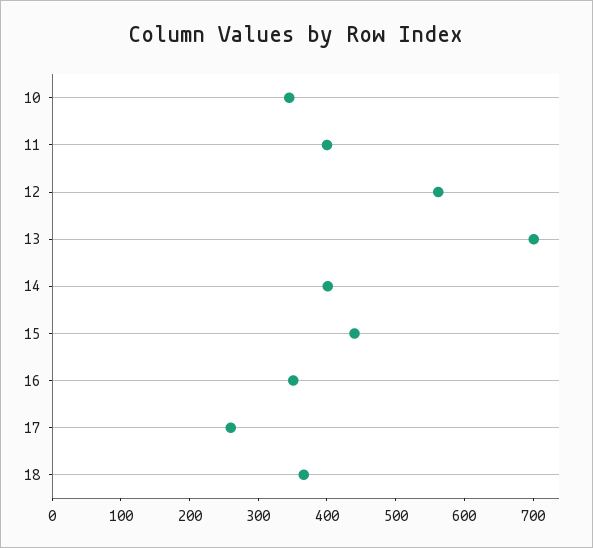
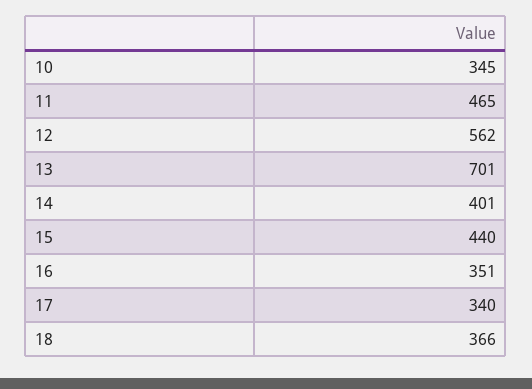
  {
    "10": 345,
-   "11": 400,
+   "11": 465,
    "12": 562,
    "13": 701,
    "14": 401,
    "15": 440,
    "16": 351,
-   "17": 260,
+   "17": 340,
    "18": 366
  }

